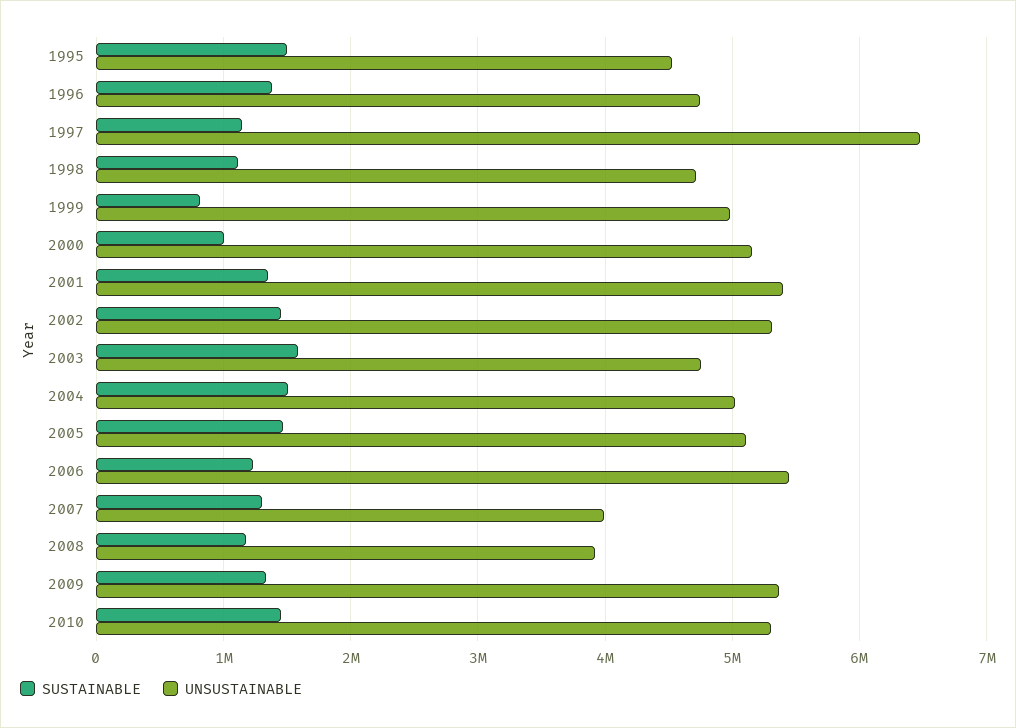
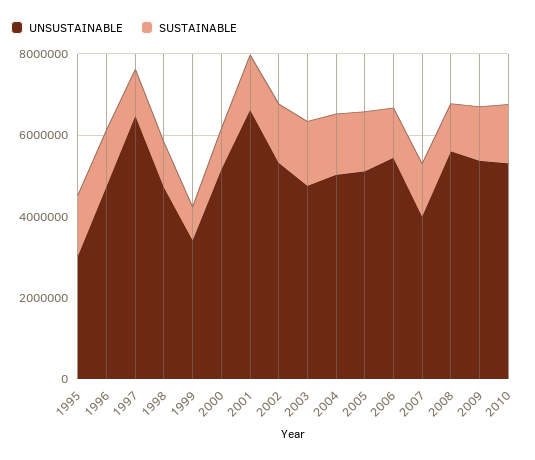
  {
    "SUSTAINABLE": {
      "1995": 1500000,
      "1996": 1400000,
      "1997": 1100000,
      "1998": 1100000,
      "1999": 800000,
      "2000": 1000000,
      "2001": 1300000,
      "2002": 1500000,
      "2003": 1600000,
      "2004": 1500000,
      "2005": 1500000,
      "2006": 1200000,
      "2007": 1300000,
      "2008": 1200000,
      "2009": 1300000,
      "2010": 1500000
    },
    "UNSUSTAINABLE": {
-     "1995": 4500000,
+     "1995": 3000000,
      "1996": 4700000,
      "1997": 6500000,
      "1998": 4700000,
-     "1999": 5000000,
+     "1999": 3500000,
      "2000": 5200000,
-     "2001": 5400000,
+     "2001": 6500000,
      "2002": 5300000,
      "2003": 4800000,
      "2004": 5000000,
      "2005": 5100000,
      "2006": 5400000,
      "2007": 4000000,
-     "2008": 3900000,
+     "2008": 5500000,
      "2009": 5400000,
      "2010": 5300000
    }
  }

